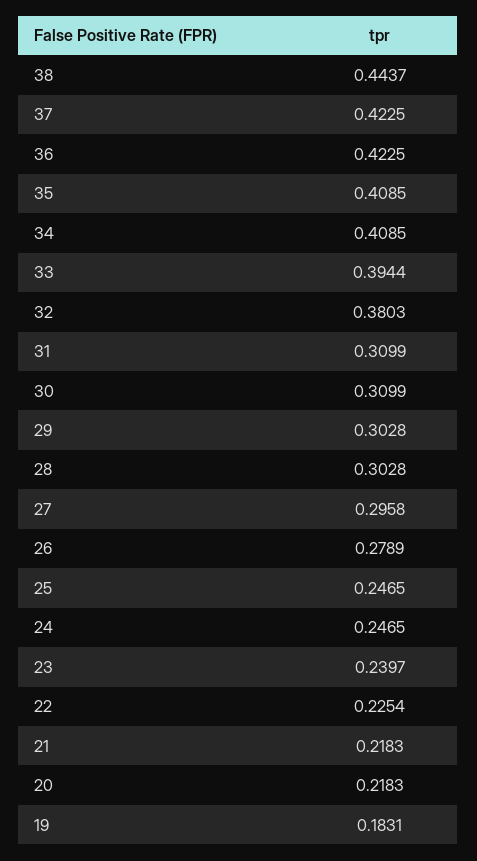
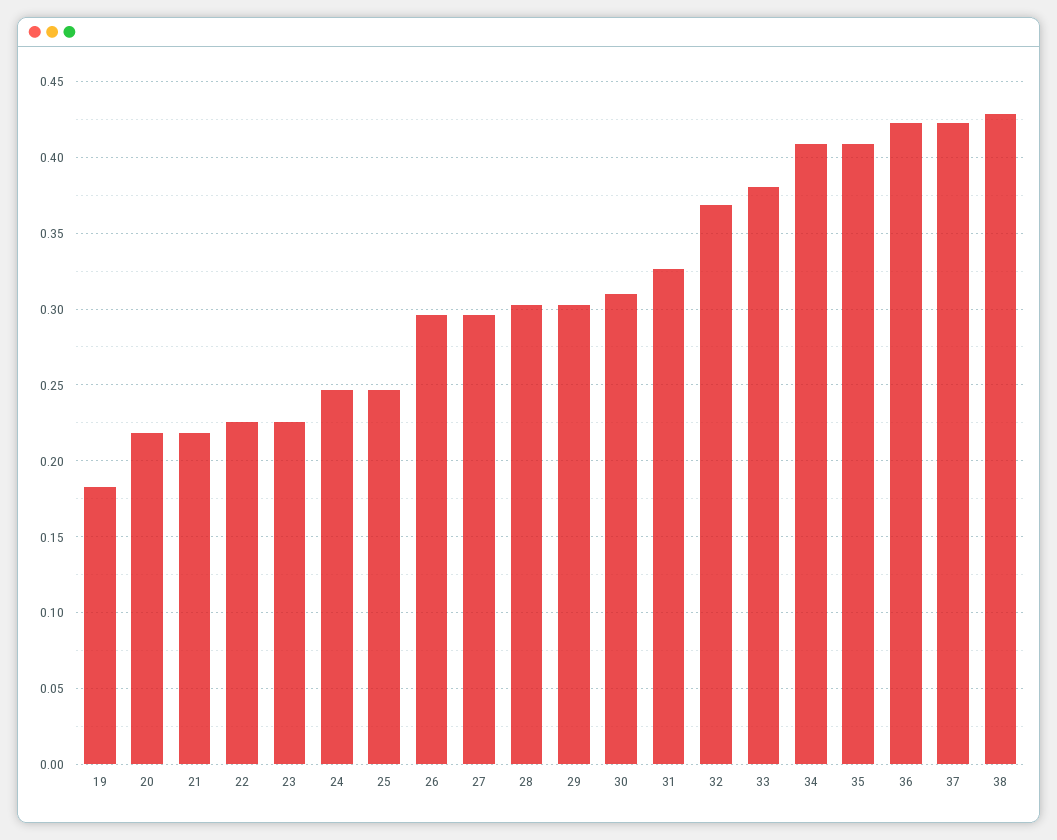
  {
-   "38": 0.4437,
+   "38": 0.43,
    "37": 0.4225,
    "36": 0.4225,
    "35": 0.4085,
    "34": 0.4085,
-   "33": 0.3944,
+   "33": 0.38,
-   "32": 0.3803,
+   "32": 0.37,
-   "31": 0.3099,
+   "31": 0.325,
    "30": 0.3099,
    "29": 0.3028,
    "28": 0.3028,
    "27": 0.2958,
-   "26": 0.2789,
+   "26": 0.295,
    "25": 0.2465,
    "24": 0.2465,
-   "23": 0.2397,
+   "23": 0.225,
    "22": 0.2254,
    "21": 0.2183,
    "20": 0.2183,
    "19": 0.1831
  }

